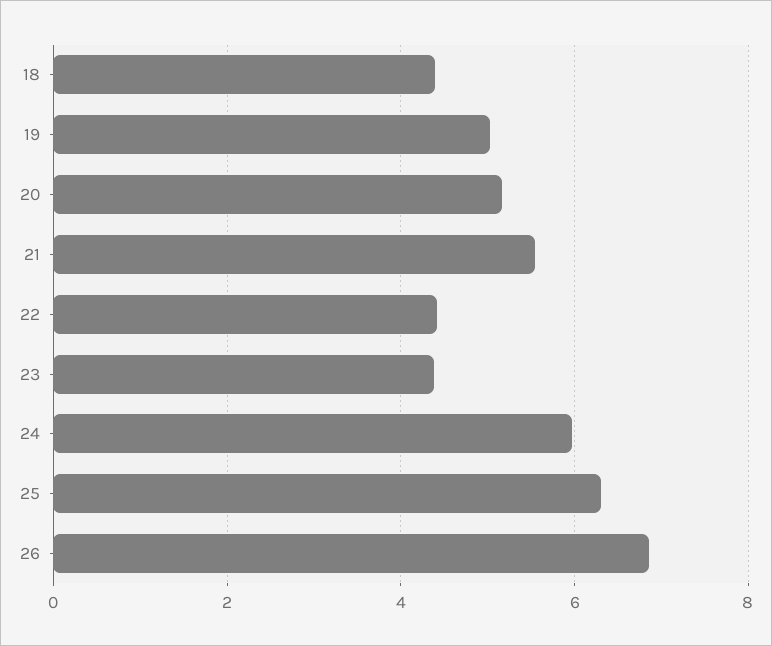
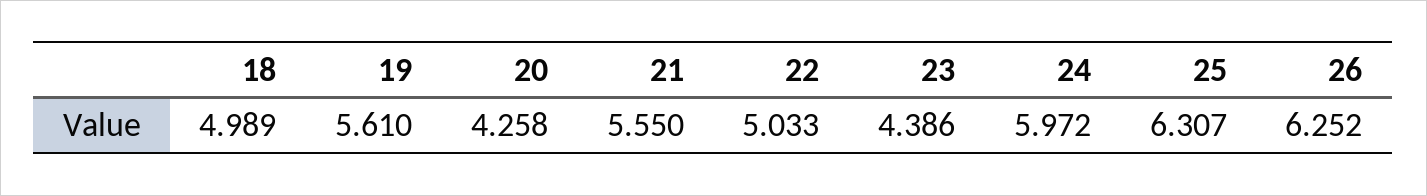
  {
-   "18": 4.4,
+   "18": 4.989,
-   "19": 5,
+   "19": 5.61,
-   "20": 5.2,
+   "20": 4.258,
    "21": 5.55,
-   "22": 4.4,
+   "22": 5.033,
    "23": 4.386,
    "24": 5.972,
    "25": 6.307,
-   "26": 6.8
+   "26": 6.252
  }

